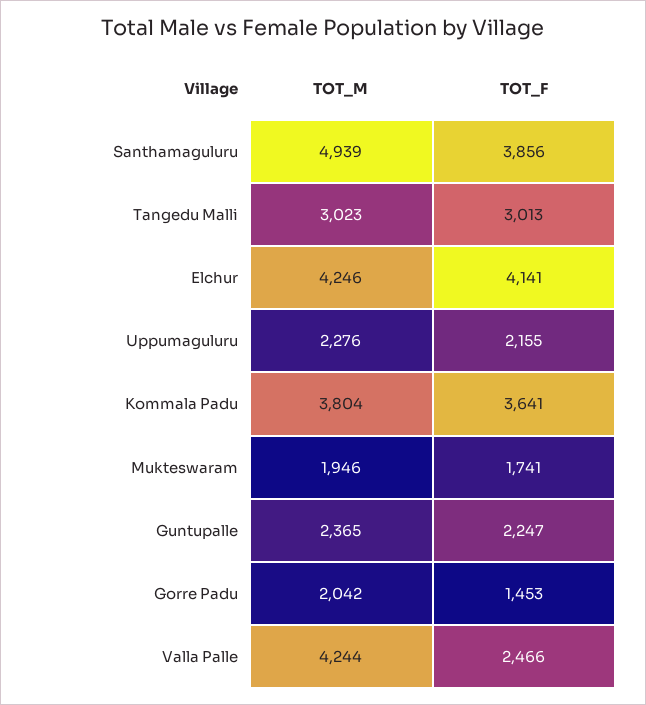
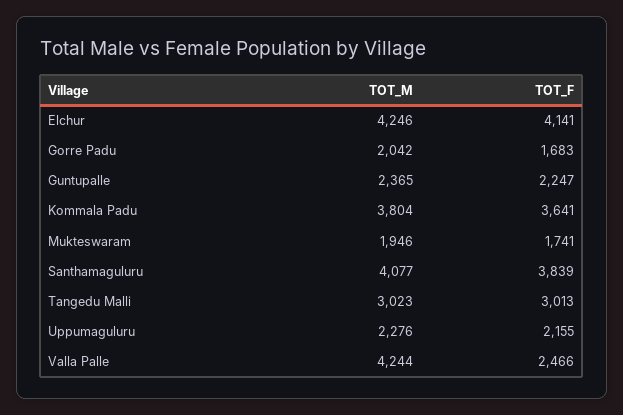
  {
    "TOT_M": {
-     "Santhamaguluru": 4939,
+     "Santhamaguluru": 4077,
      "Tangedu Malli": 3023,
      "Elchur": 4246,
      "Uppumaguluru": 2276,
      "Kommala Padu": 3804,
      "Mukteswaram": 1946,
      "Guntupalle": 2365,
      "Gorre Padu": 2042,
      "Valla Palle": 4244
    },
    "TOT_F": {
-     "Santhamaguluru": 3856,
+     "Santhamaguluru": 3839,
      "Tangedu Malli": 3013,
      "Elchur": 4141,
      "Uppumaguluru": 2155,
      "Kommala Padu": 3641,
      "Mukteswaram": 1741,
      "Guntupalle": 2247,
-     "Gorre Padu": 1453,
+     "Gorre Padu": 1683,
      "Valla Palle": 2466
    }
  }

